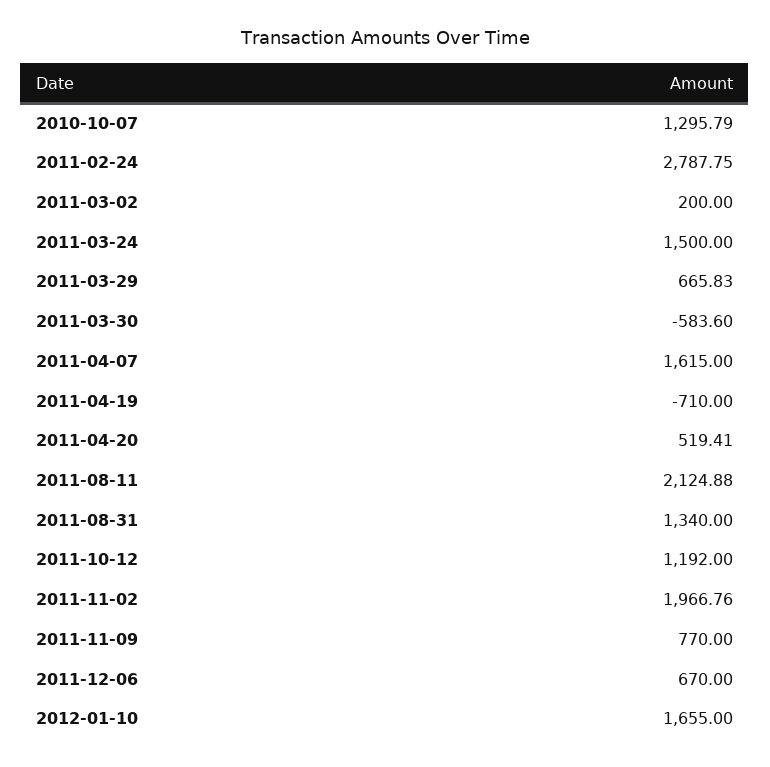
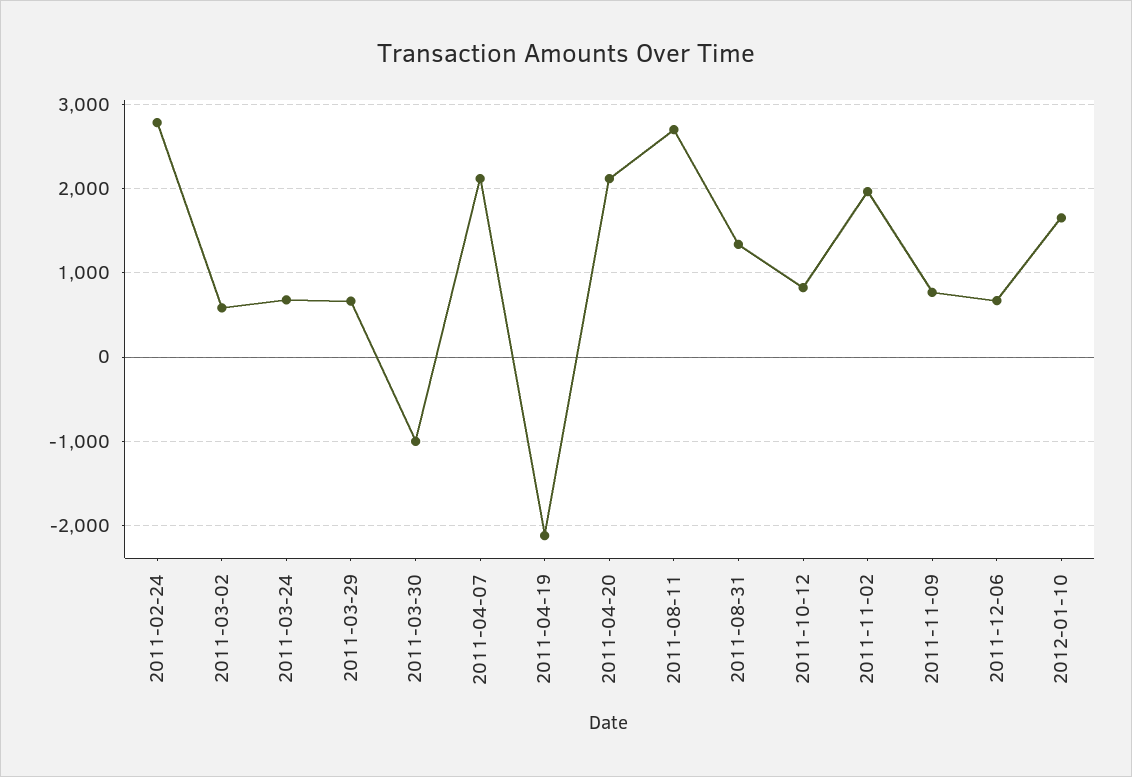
  {
-   "2010-10-07": 1295.79,
    "2011-02-24": 2787.75,
-   "2011-03-02": 200,
+   "2011-03-02": 600,
-   "2011-03-24": 1500,
+   "2011-03-24": 700,
    "2011-03-29": 665.83,
-   "2011-03-30": -583.6,
+   "2011-03-30": -1000,
-   "2011-04-07": 1615,
+   "2011-04-07": 2100,
-   "2011-04-19": -710,
+   "2011-04-19": -2100,
-   "2011-04-20": 519.41,
+   "2011-04-20": 2100,
-   "2011-08-11": 2124.88,
+   "2011-08-11": 2700,
    "2011-08-31": 1340,
-   "2011-10-12": 1192,
+   "2011-10-12": 800,
    "2011-11-02": 1966.76,
    "2011-11-09": 770,
    "2011-12-06": 670,
    "2012-01-10": 1655
  }

